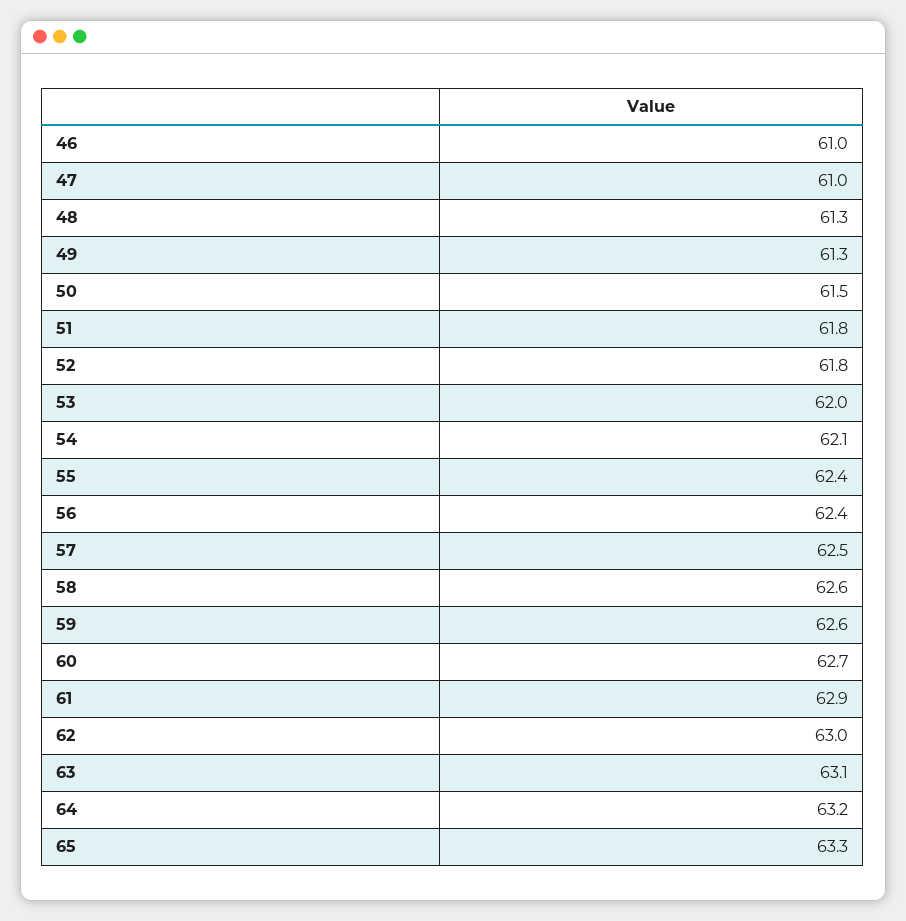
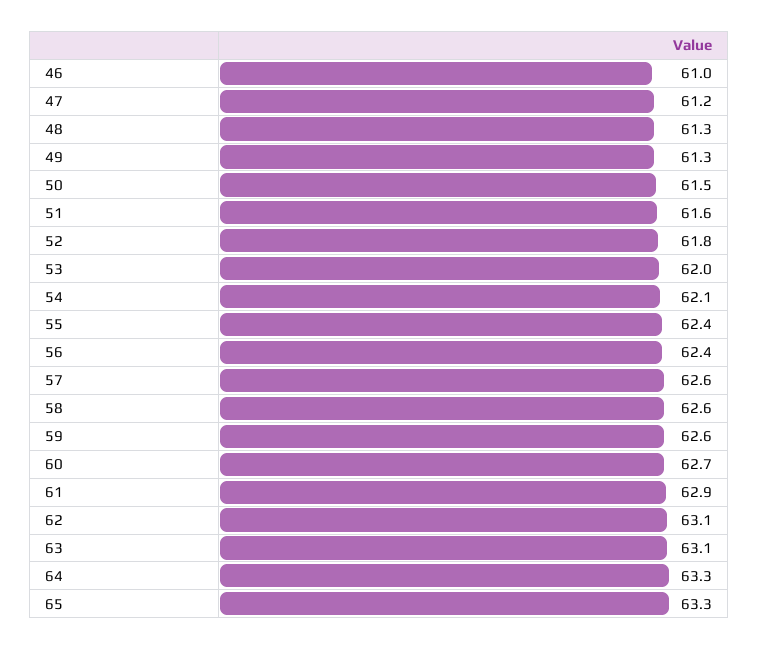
  {
    "46": 61,
-   "47": 61,
+   "47": 61.2,
    "48": 61.3,
    "49": 61.3,
    "50": 61.5,
-   "51": 61.8,
+   "51": 61.6,
    "52": 61.8,
    "53": 62,
    "54": 62.1,
    "55": 62.4,
    "56": 62.4,
-   "57": 62.5,
+   "57": 62.6,
    "58": 62.6,
    "59": 62.6,
    "60": 62.7,
    "61": 62.9,
-   "62": 63,
+   "62": 63.1,
    "63": 63.1,
-   "64": 63.2,
+   "64": 63.3,
    "65": 63.3
  }

